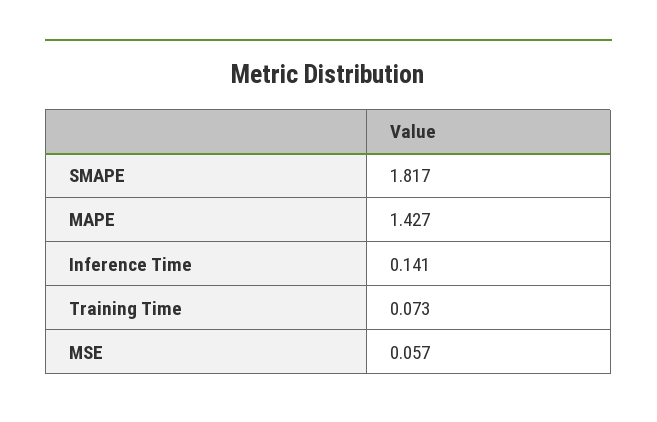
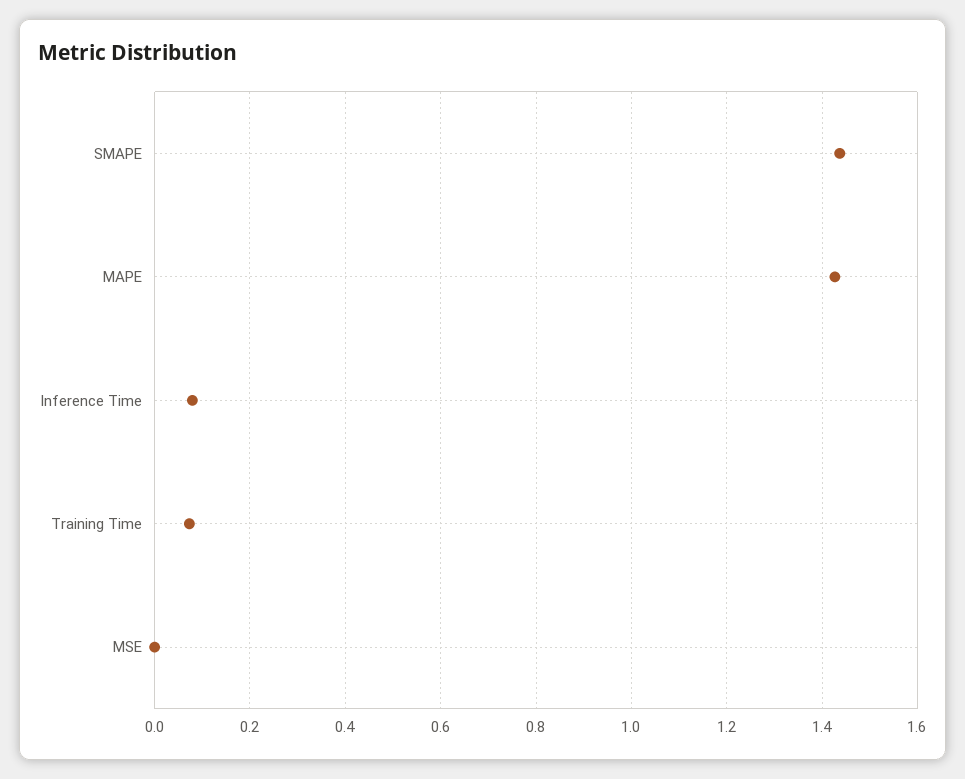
  {
-   "SMAPE": 1.817,
+   "SMAPE": 1.44,
    "MAPE": 1.427,
-   "Inference Time": 0.141,
+   "Inference Time": 0.08,
    "Training Time": 0.073,
-   "MSE": 0.057
+   "MSE": 0
  }

